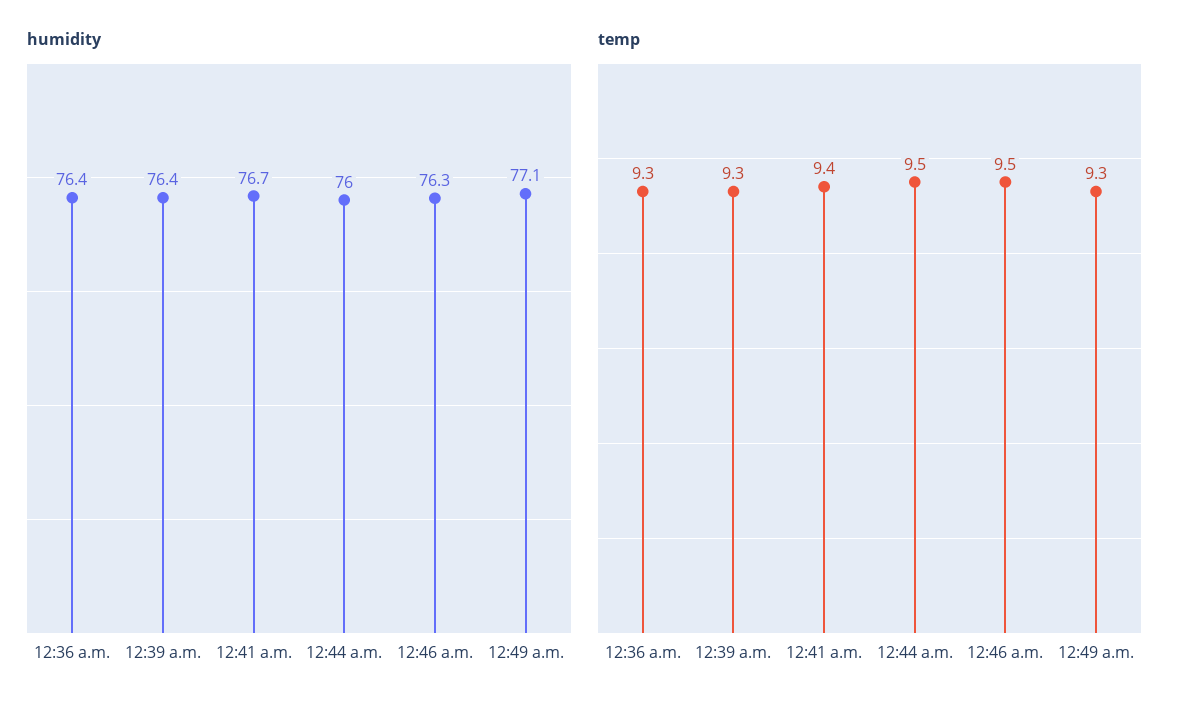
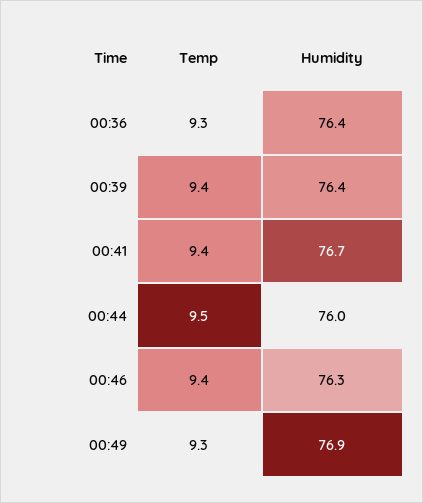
  {
    "humidity": {
      "12:36 a.m.": 76.4,
      "12:39 a.m.": 76.4,
      "12:41 a.m.": 76.7,
      "12:44 a.m.": 76,
      "12:46 a.m.": 76.3,
-     "12:49 a.m.": 77.1
+     "12:49 a.m.": 76.9
    },
    "temp": {
      "12:36 a.m.": 9.3,
-     "12:39 a.m.": 9.3,
+     "12:39 a.m.": 9.4,
      "12:41 a.m.": 9.4,
      "12:44 a.m.": 9.5,
-     "12:46 a.m.": 9.5,
+     "12:46 a.m.": 9.4,
      "12:49 a.m.": 9.3
    }
  }

